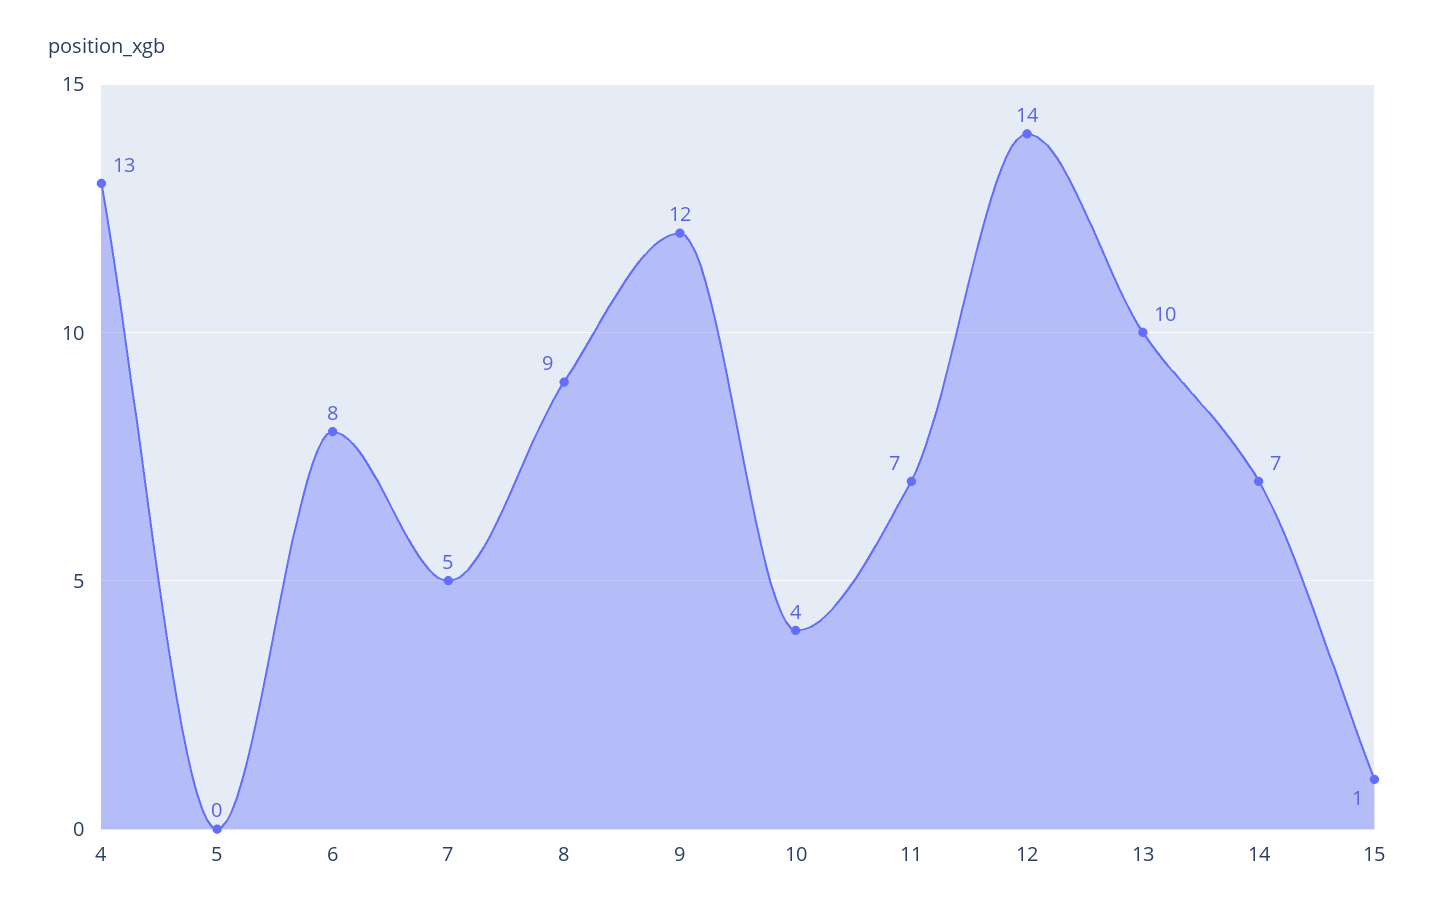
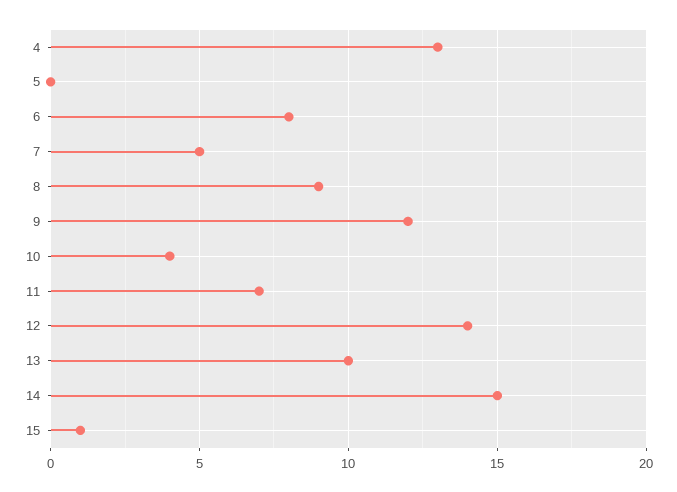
  {
    "4": 13,
    "5": 0,
    "6": 8,
    "7": 5,
    "8": 9,
    "9": 12,
    "10": 4,
    "11": 7,
    "12": 14,
    "13": 10,
-   "14": 7,
+   "14": 15,
    "15": 1
  }

